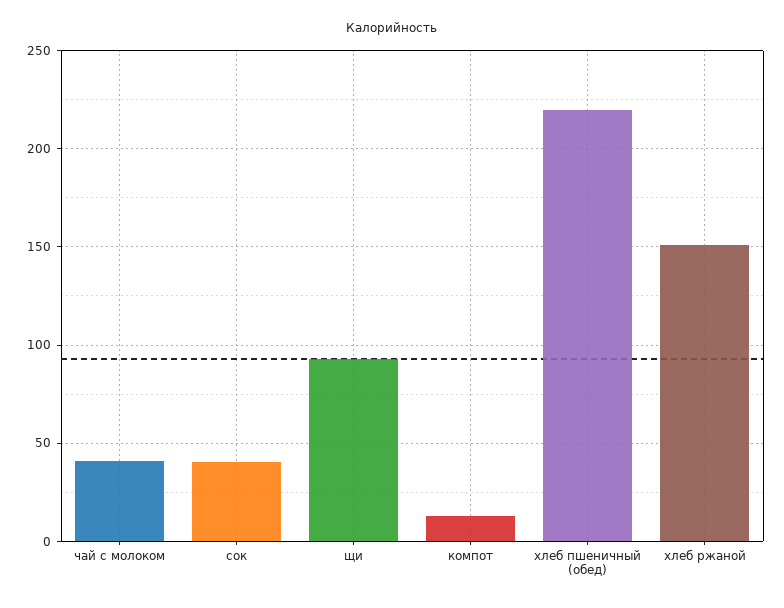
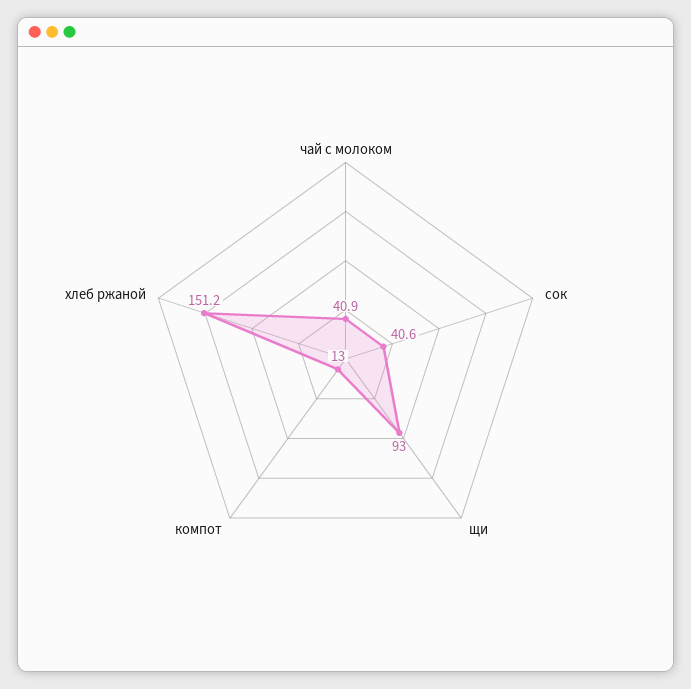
  {
    "чай с молоком": 40.9,
    "сок": 40.6,
    "щи": 93,
    "компот": 13,
-   "хлеб пшеничный (обед)": 220,
    "хлеб ржаной": 151.2
  }

